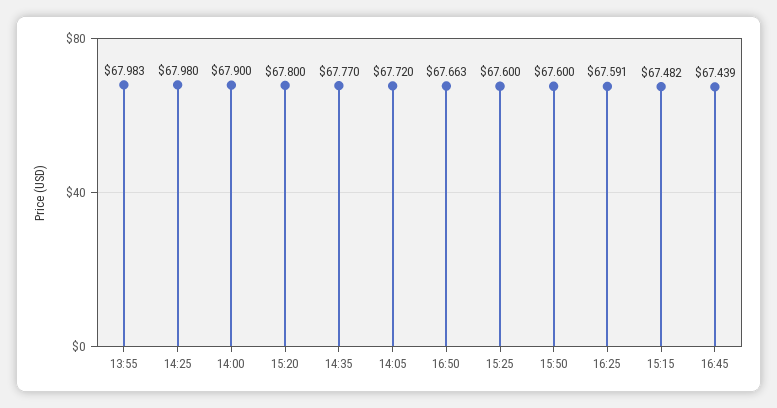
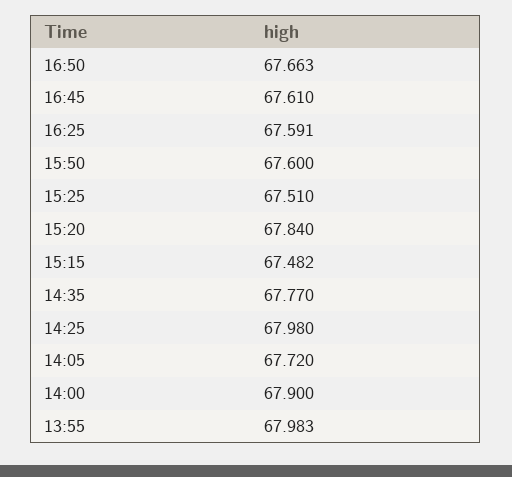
  {
    "13:55": 67.983,
    "14:25": 67.98,
    "14:00": 67.9,
-   "15:20": 67.8,
+   "15:20": 67.84,
    "14:35": 67.77,
    "14:05": 67.72,
    "16:50": 67.663,
-   "15:25": 67.6,
+   "15:25": 67.51,
    "15:50": 67.6,
    "16:25": 67.591,
    "15:15": 67.482,
-   "16:45": 67.439
+   "16:45": 67.61
  }

